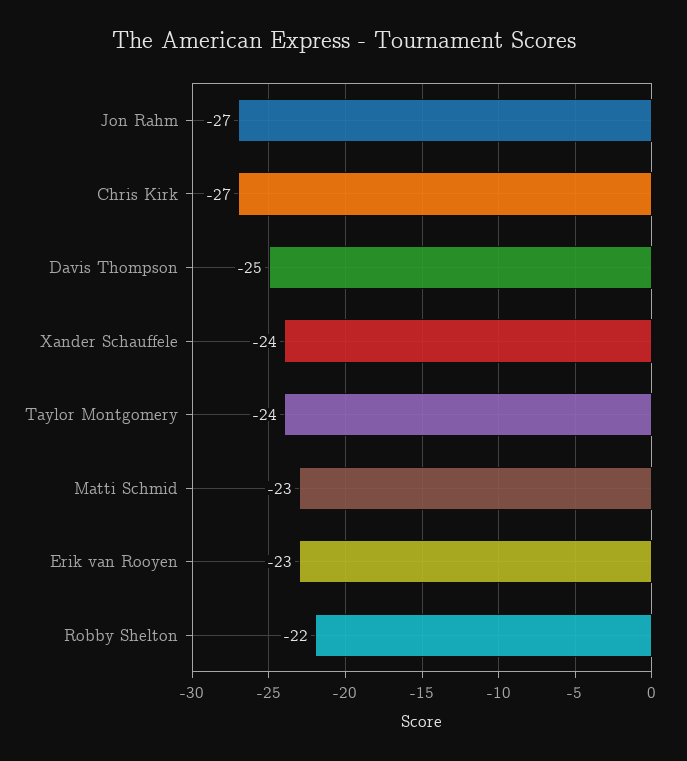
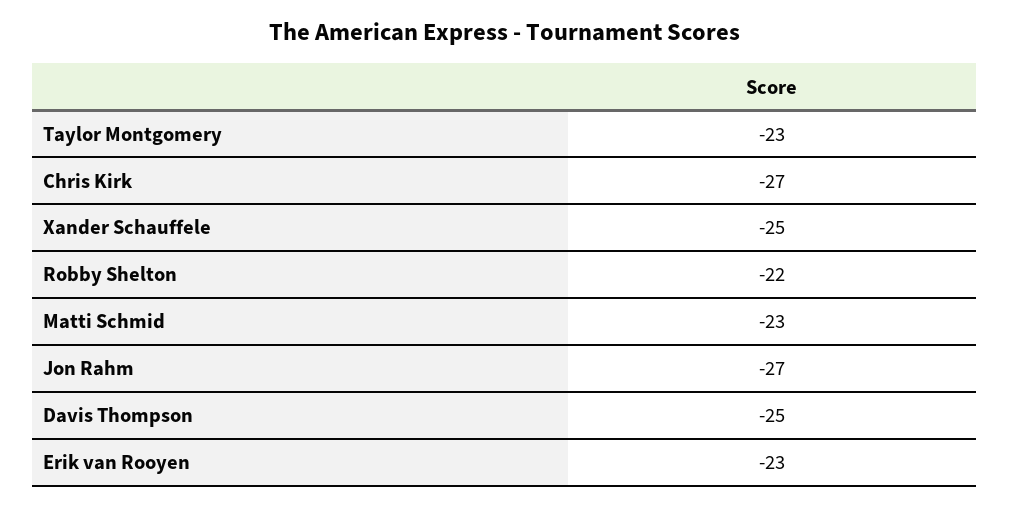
  {
    "Jon Rahm": -27,
    "Chris Kirk": -27,
    "Davis Thompson": -25,
-   "Xander Schauffele": -24,
+   "Xander Schauffele": -25,
-   "Taylor Montgomery": -24,
+   "Taylor Montgomery": -23,
    "Matti Schmid": -23,
    "Erik van Rooyen": -23,
    "Robby Shelton": -22
  }

